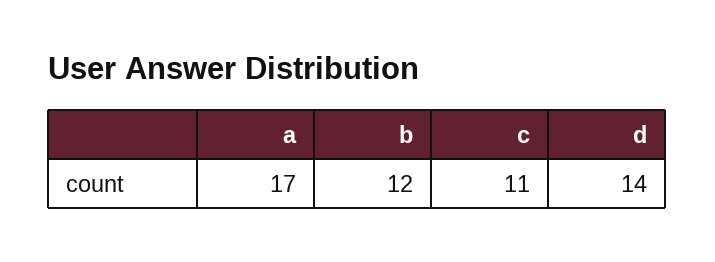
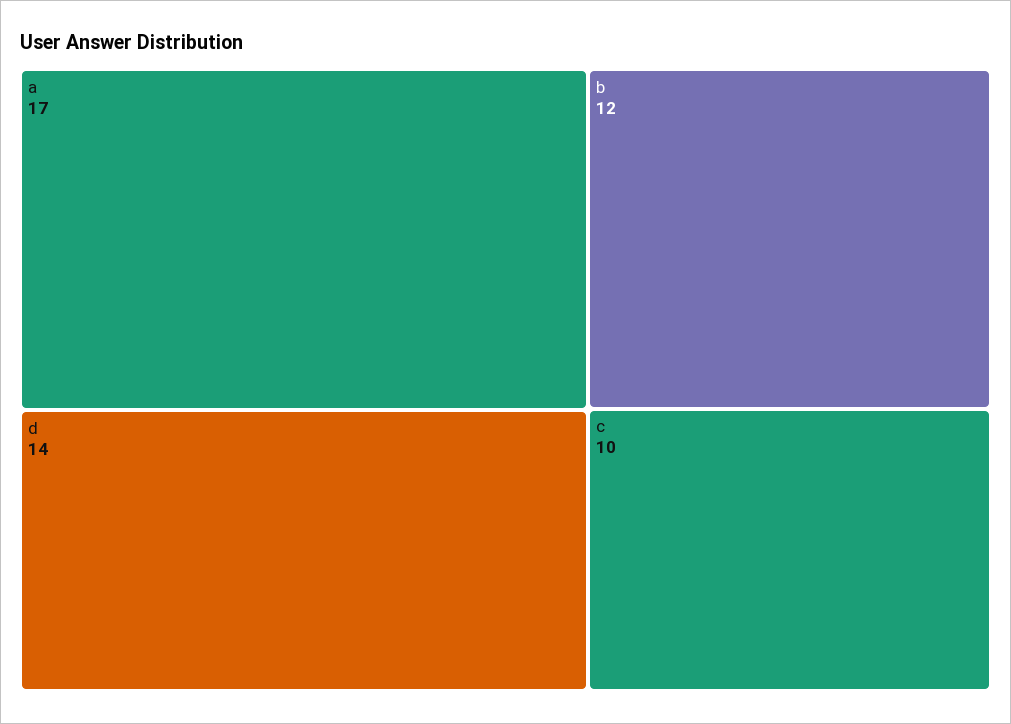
  {
    "a": 17,
    "b": 12,
-   "c": 11,
+   "c": 10,
    "d": 14
  }

